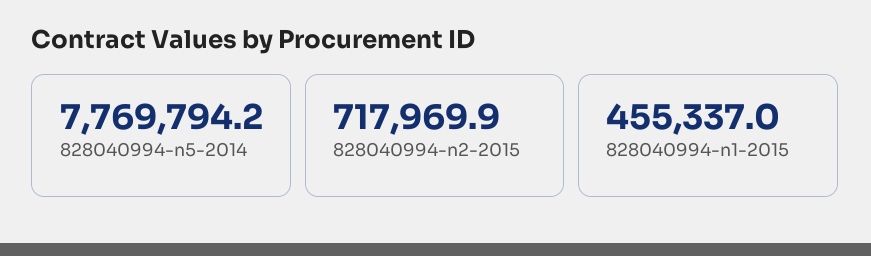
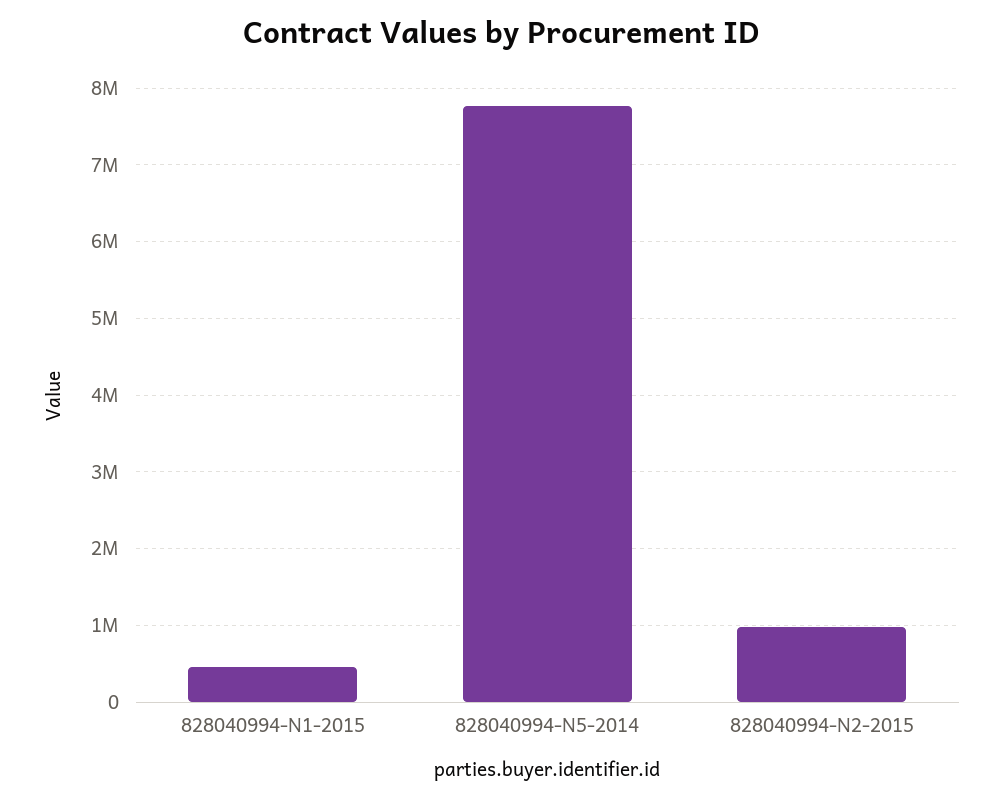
  {
    "828040994-n5-2014": 7769794.2,
-   "828040994-n2-2015": 717969.9,
+   "828040994-n2-2015": 1000000,
    "828040994-n1-2015": 455337
  }

